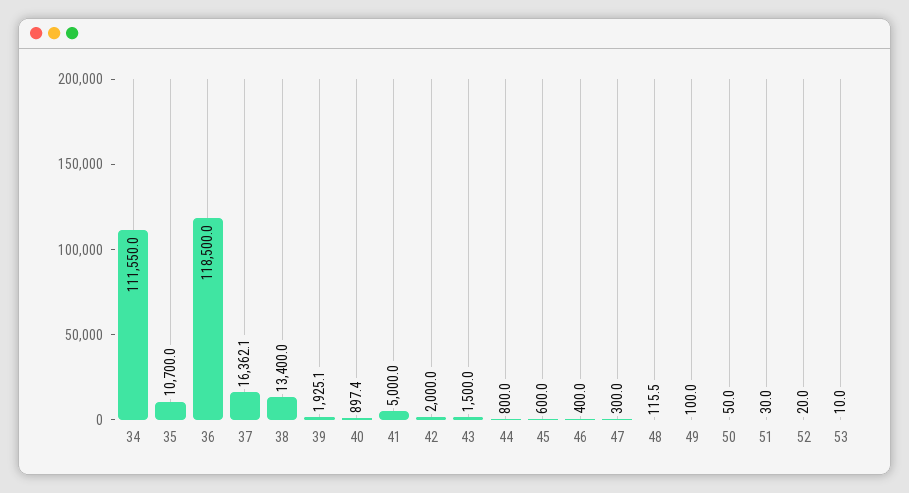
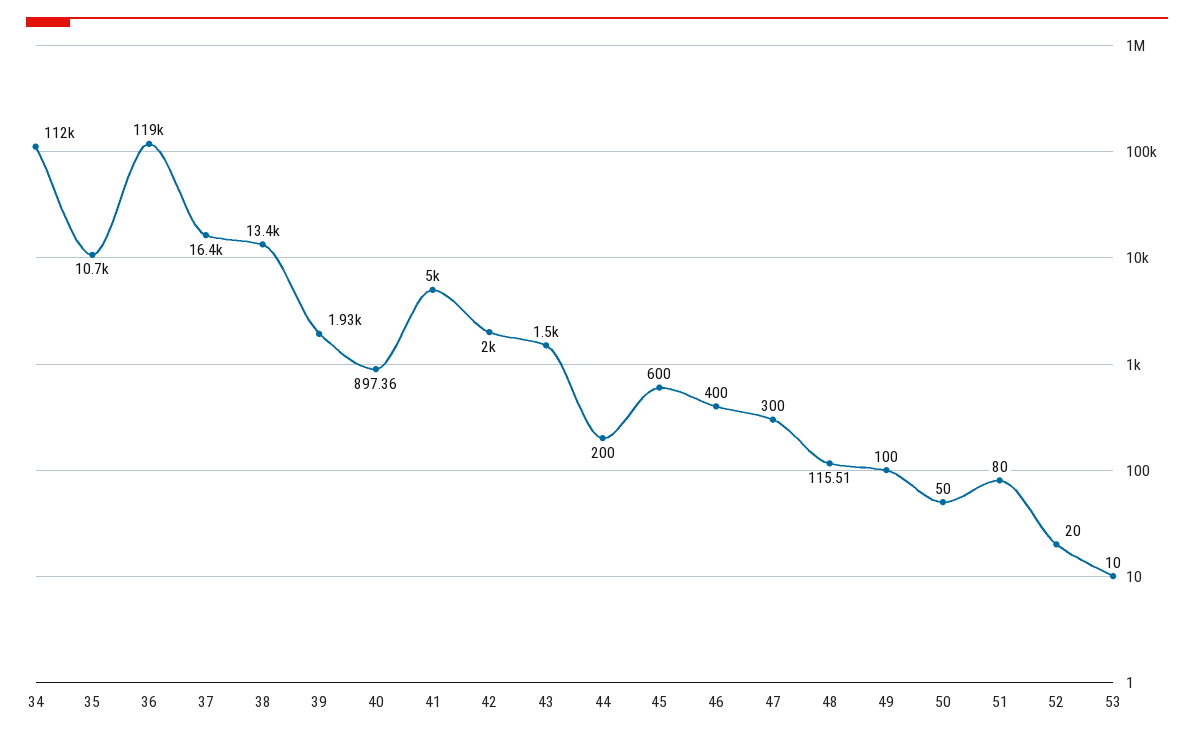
  {
    "34": 111550,
    "35": 10700,
    "36": 118500,
    "37": 16362.1,
    "38": 13400,
    "39": 1925.1,
    "40": 897.36,
    "41": 5000,
    "42": 2000,
    "43": 1500,
-   "44": 800,
+   "44": 200,
    "45": 600,
    "46": 400,
    "47": 300,
    "48": 115.51,
    "49": 100,
    "50": 50,
-   "51": 30,
+   "51": 80,
    "52": 20,
    "53": 10
  }

